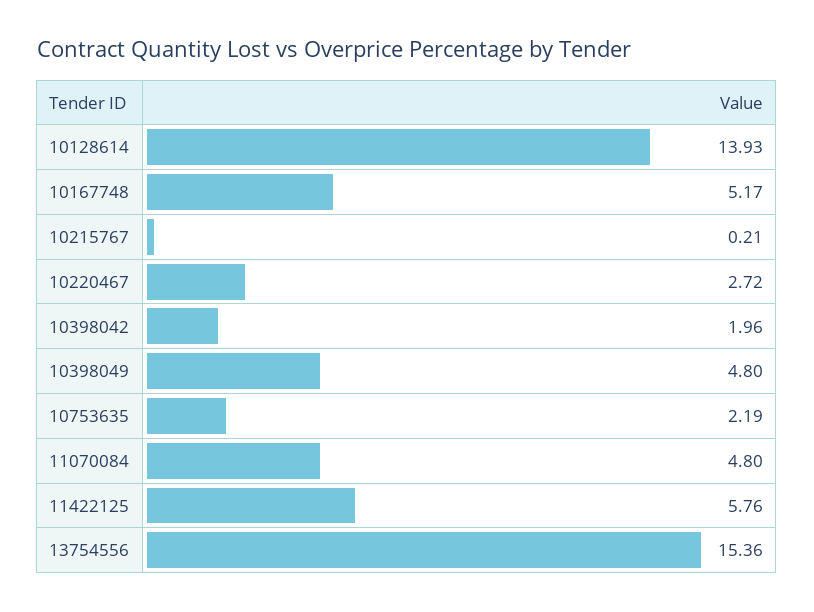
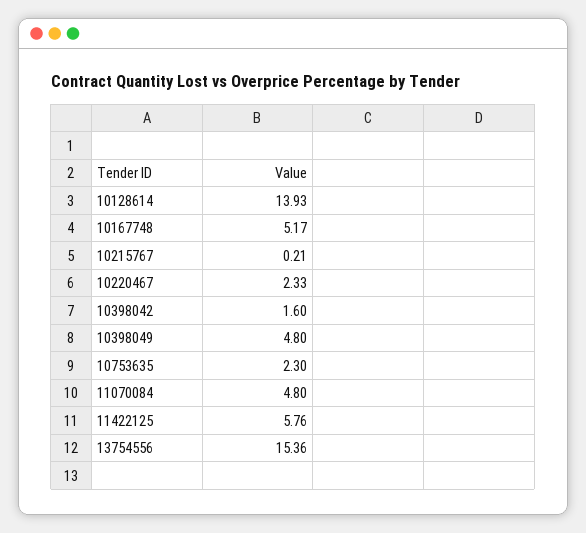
  {
    "10128614": 13.93,
    "10167748": 5.17,
    "10215767": 0.21,
-   "10220467": 2.72,
+   "10220467": 2.33,
-   "10398042": 1.96,
+   "10398042": 1.6,
    "10398049": 4.8,
-   "10753635": 2.19,
+   "10753635": 2.3,
    "11070084": 4.8,
    "11422125": 5.76,
    "13754556": 15.36
  }

